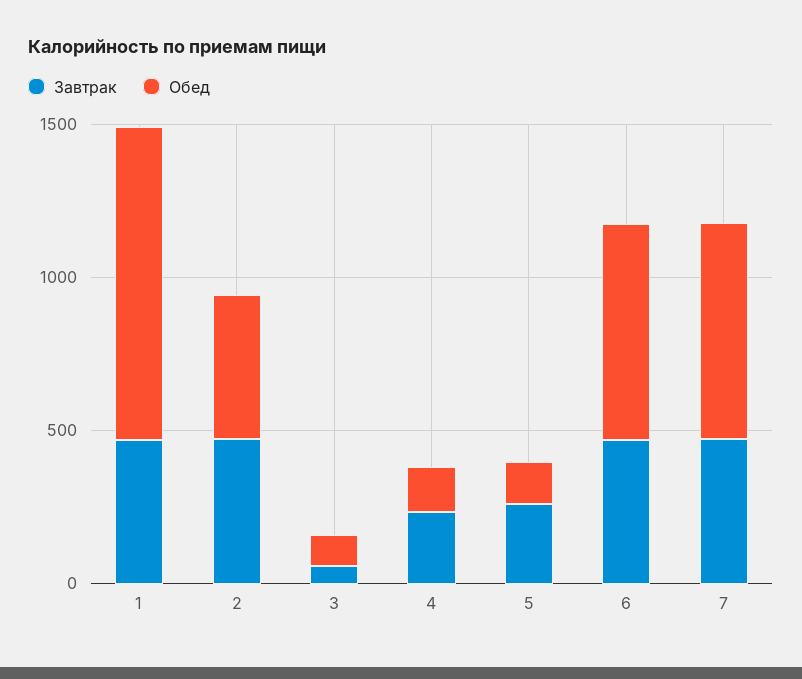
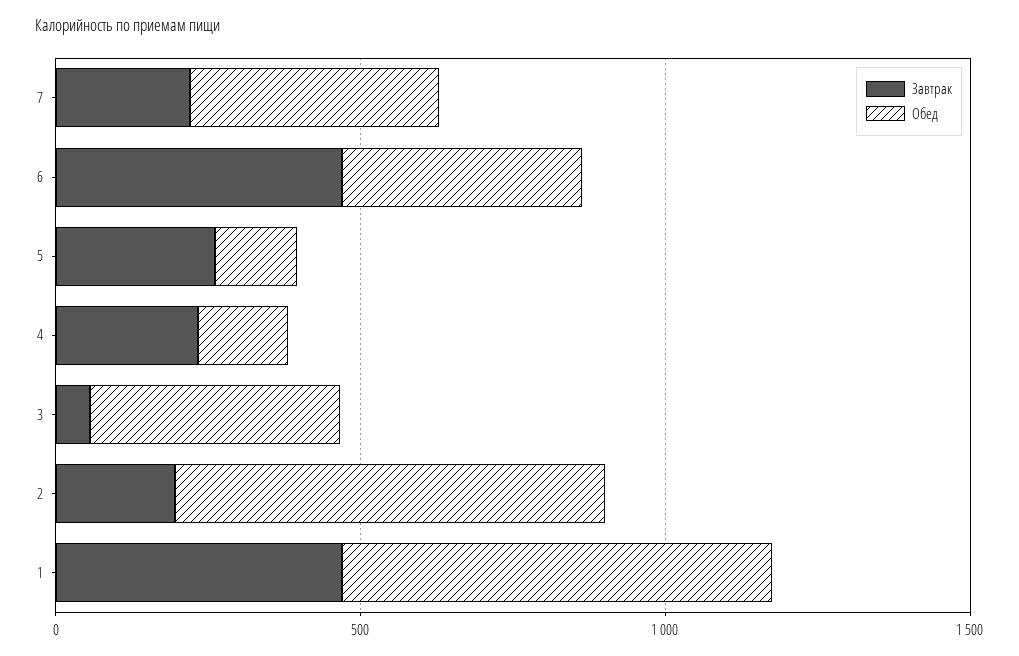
  {
    "Завтрак": {
      "1": 500,
-     "2": 500,
+     "2": 200,
      "3": 100,
      "4": 200,
      "5": 300,
      "6": 500,
-     "7": 500
+     "7": 200
    },
    "Обед": {
-     "1": 1000,
+     "1": 700,
-     "2": 500,
+     "2": 700,
-     "3": 100,
+     "3": 400,
      "4": 100,
      "5": 100,
-     "6": 700,
+     "6": 400,
-     "7": 700
+     "7": 400
    }
  }

